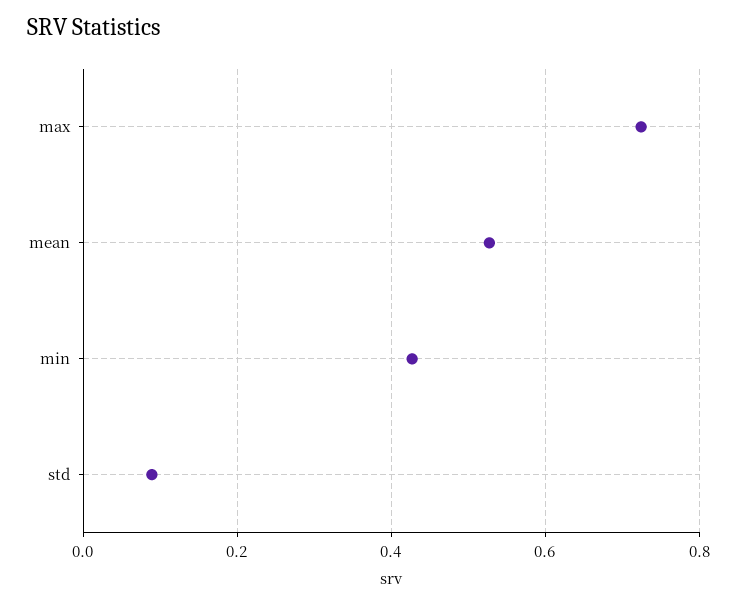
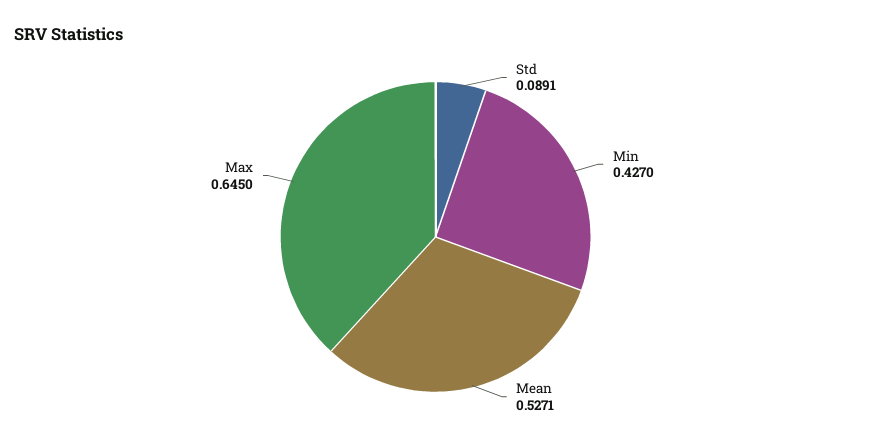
  {
-   "max": 0.72,
+   "max": 0.645,
    "mean": 0.5271,
    "min": 0.427,
    "std": 0.0891
  }

